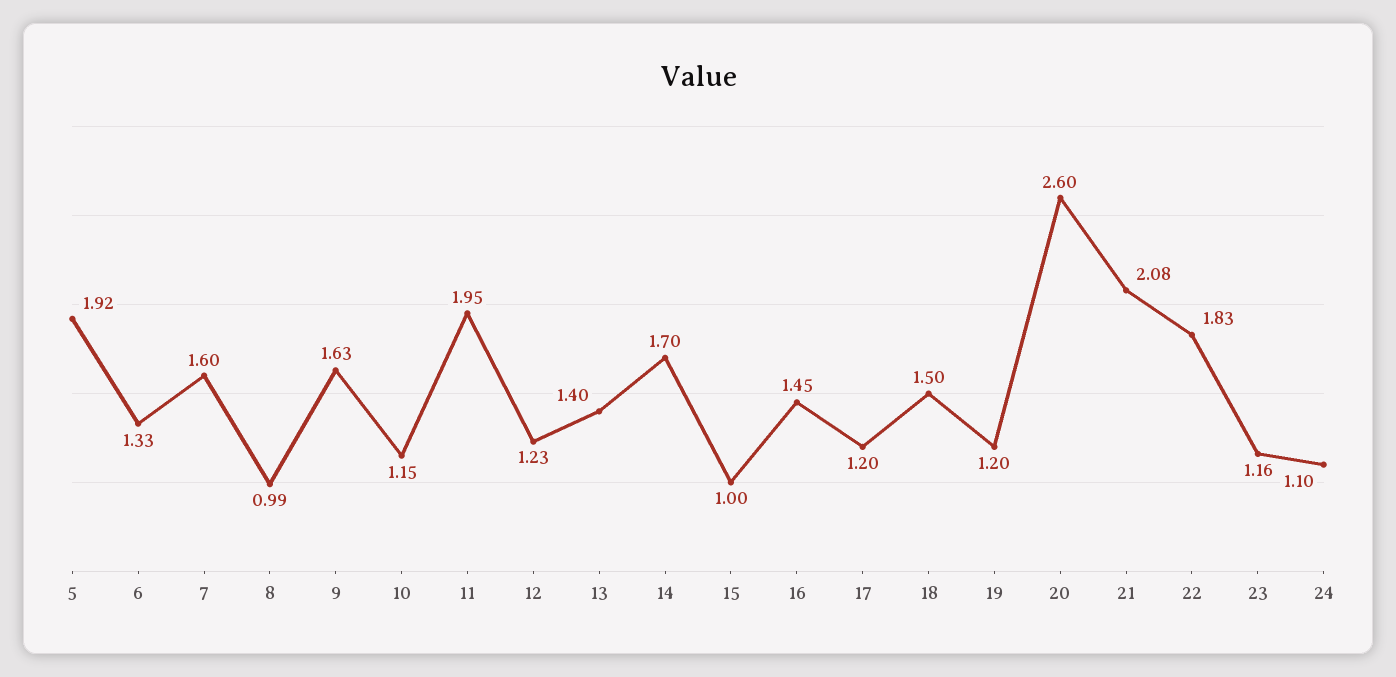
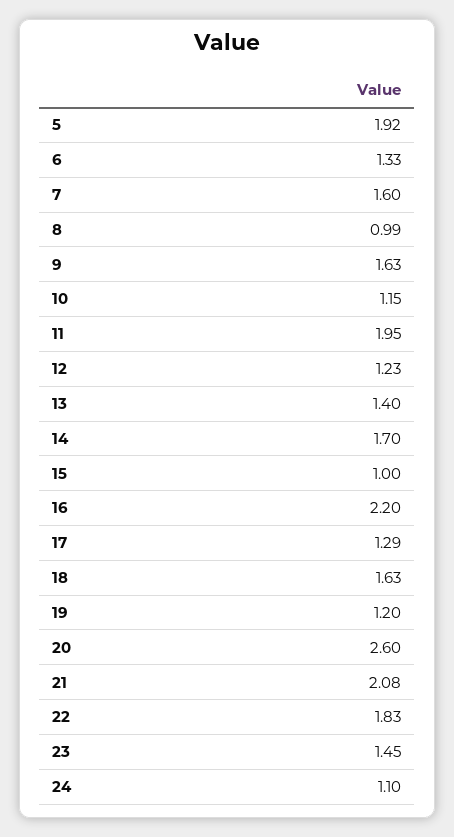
  {
    "5": 1.92,
    "6": 1.33,
    "7": 1.6,
    "8": 0.99,
    "9": 1.63,
    "10": 1.15,
    "11": 1.95,
    "12": 1.23,
    "13": 1.4,
    "14": 1.7,
    "15": 1,
-   "16": 1.45,
+   "16": 2.2,
-   "17": 1.2,
+   "17": 1.29,
-   "18": 1.5,
+   "18": 1.63,
    "19": 1.2,
    "20": 2.6,
    "21": 2.08,
    "22": 1.83,
-   "23": 1.16,
+   "23": 1.45,
    "24": 1.1
  }

